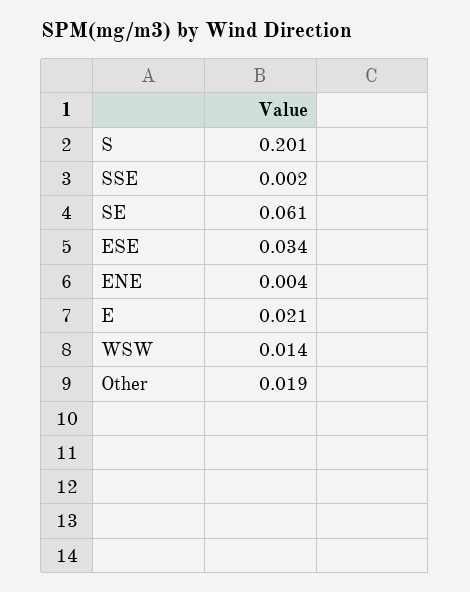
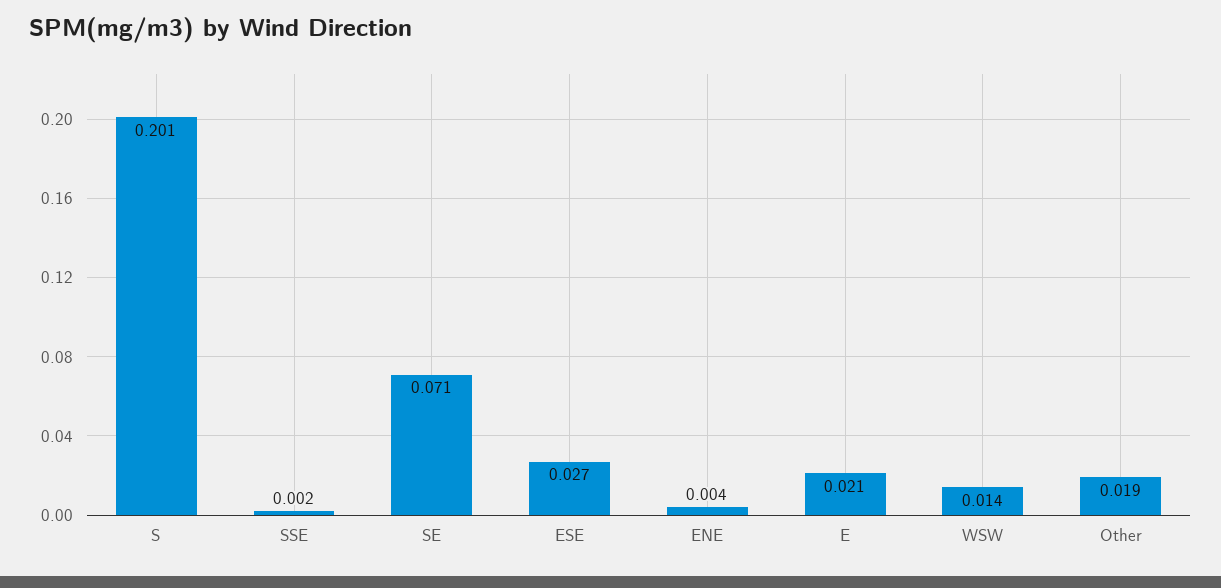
  {
    "S": 0.201,
    "SSE": 0.002,
-   "SE": 0.061,
+   "SE": 0.071,
-   "ESE": 0.034,
+   "ESE": 0.027,
    "ENE": 0.004,
    "E": 0.021,
    "WSW": 0.014,
    "Other": 0.019
  }

